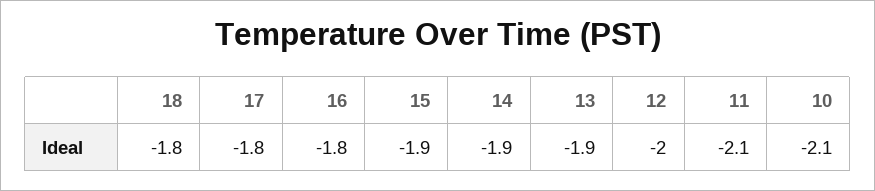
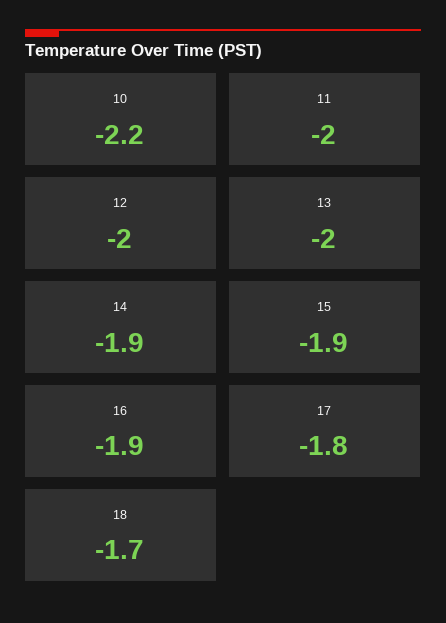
  {
-   "18": -1.8,
+   "18": -1.7,
    "17": -1.8,
-   "16": -1.8,
+   "16": -1.9,
    "15": -1.9,
    "14": -1.9,
-   "13": -1.9,
+   "13": -2,
    "12": -2,
-   "11": -2.1,
+   "11": -2,
-   "10": -2.1
+   "10": -2.2
  }

